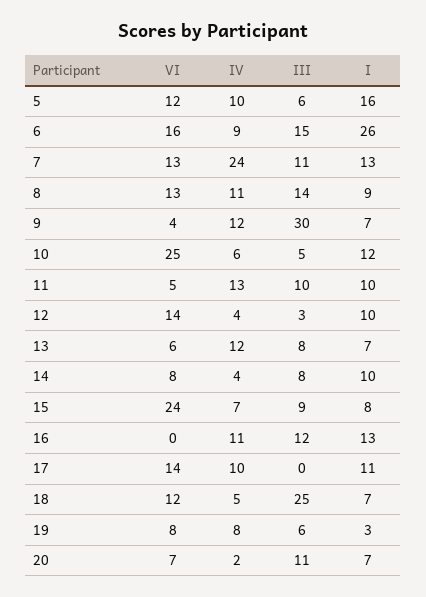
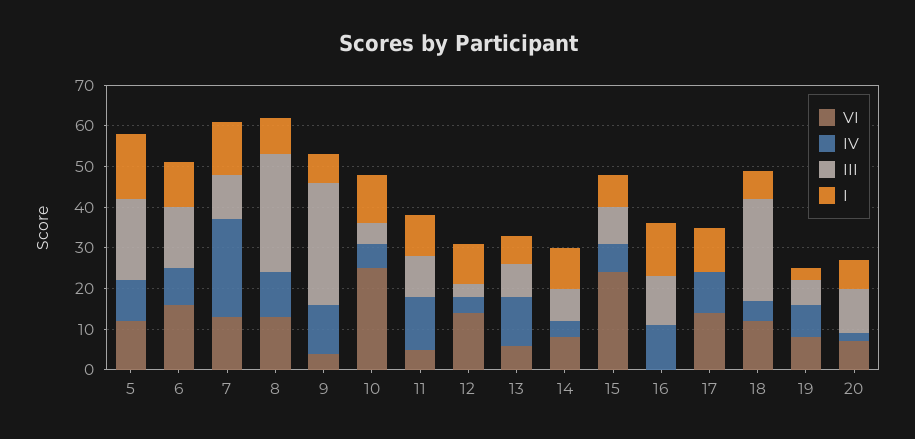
  {
    "VI": {
      "5": 12,
      "6": 16,
      "7": 13,
      "8": 13,
      "9": 4,
      "10": 25,
      "11": 5,
      "12": 14,
      "13": 6,
      "14": 8,
      "15": 24,
      "16": 0,
      "17": 14,
      "18": 12,
      "19": 8,
      "20": 7
    },
    "IV": {
      "5": 10,
      "6": 9,
      "7": 24,
      "8": 11,
      "9": 12,
      "10": 6,
      "11": 13,
      "12": 4,
      "13": 12,
      "14": 4,
      "15": 7,
      "16": 11,
      "17": 10,
      "18": 5,
      "19": 8,
      "20": 2
    },
    "III": {
-     "5": 6,
+     "5": 20,
      "6": 15,
      "7": 11,
-     "8": 14,
+     "8": 30,
      "9": 30,
      "10": 5,
      "11": 10,
      "12": 3,
      "13": 8,
      "14": 8,
      "15": 9,
      "16": 12,
      "17": 0,
      "18": 25,
      "19": 6,
      "20": 11
    },
    "I": {
      "5": 16,
-     "6": 26,
+     "6": 10,
      "7": 13,
      "8": 9,
      "9": 7,
      "10": 12,
      "11": 10,
      "12": 10,
      "13": 7,
      "14": 10,
      "15": 8,
      "16": 13,
      "17": 11,
      "18": 7,
      "19": 3,
      "20": 7
    }
  }

